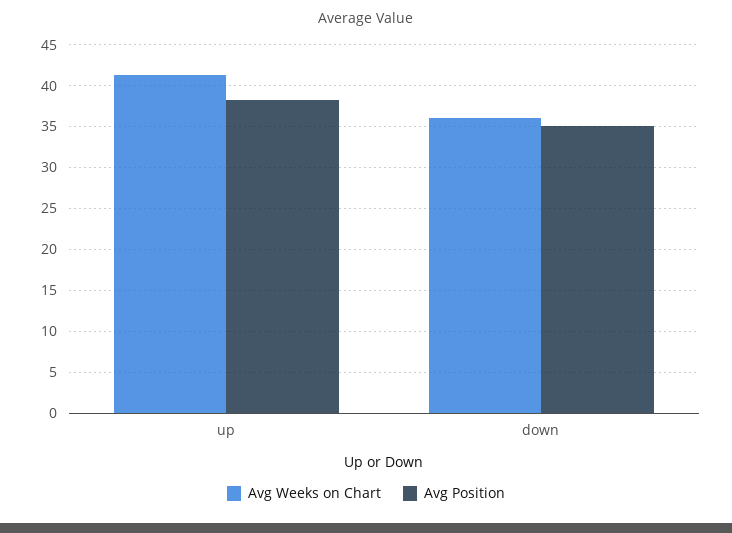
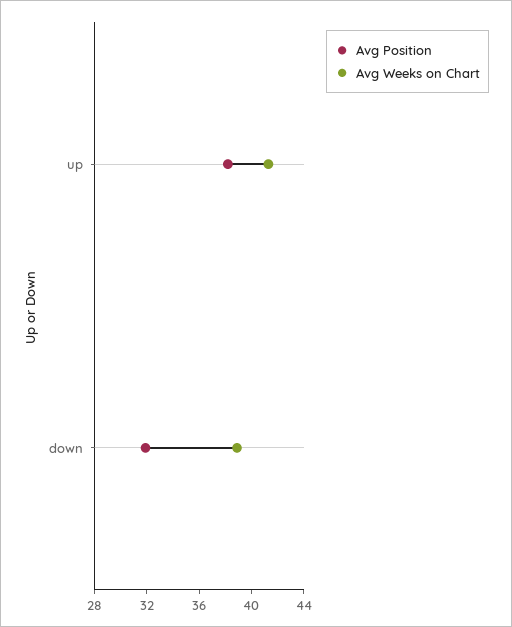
  {
    "Avg Weeks on Chart": {
      "up": 41,
-     "down": 36
+     "down": 39
    },
    "Avg Position": {
      "up": 38,
-     "down": 35
+     "down": 32
    }
  }

